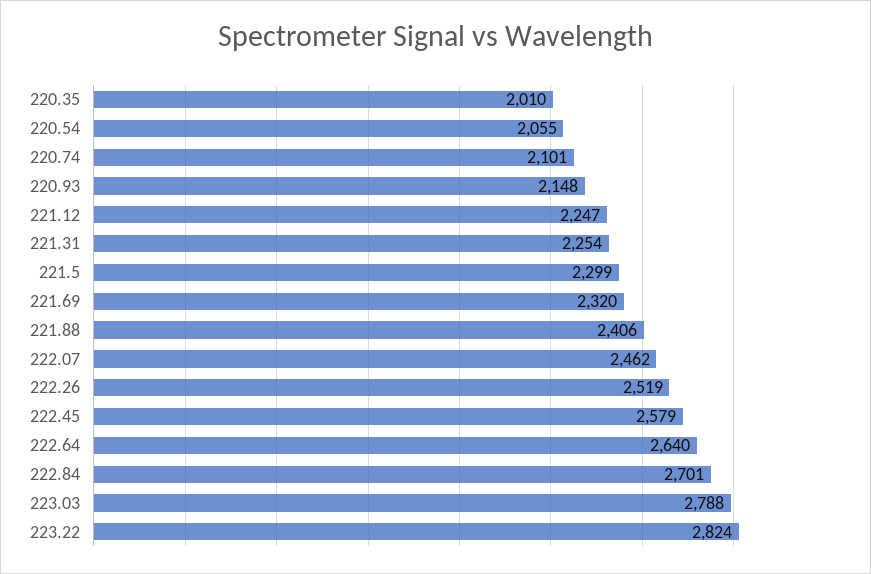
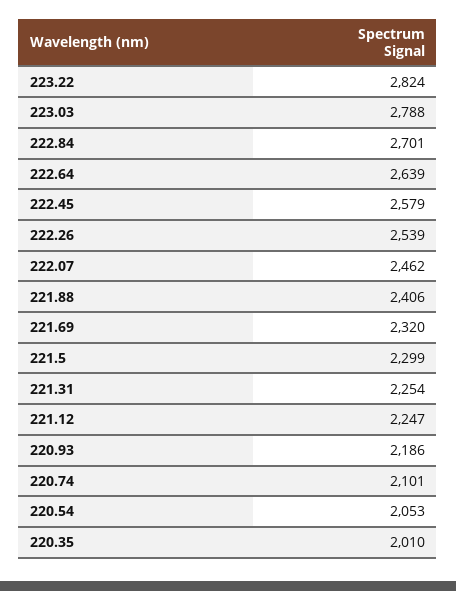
  {
    "220.35": 2010,
-   "220.54": 2055,
+   "220.54": 2053,
    "220.74": 2101,
-   "220.93": 2148,
+   "220.93": 2186,
    "221.12": 2247,
    "221.31": 2254,
    "221.5": 2299,
    "221.69": 2320,
    "221.88": 2406,
    "222.07": 2462,
-   "222.26": 2519,
+   "222.26": 2539,
    "222.45": 2579,
-   "222.64": 2640,
+   "222.64": 2639,
    "222.84": 2701,
    "223.03": 2788,
    "223.22": 2824
  }

